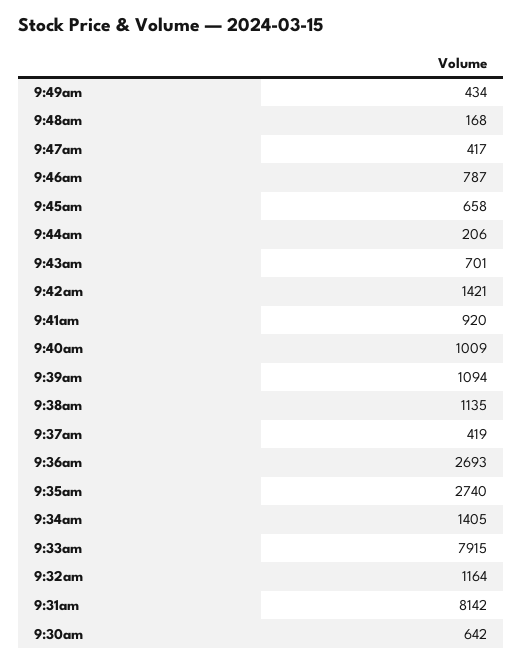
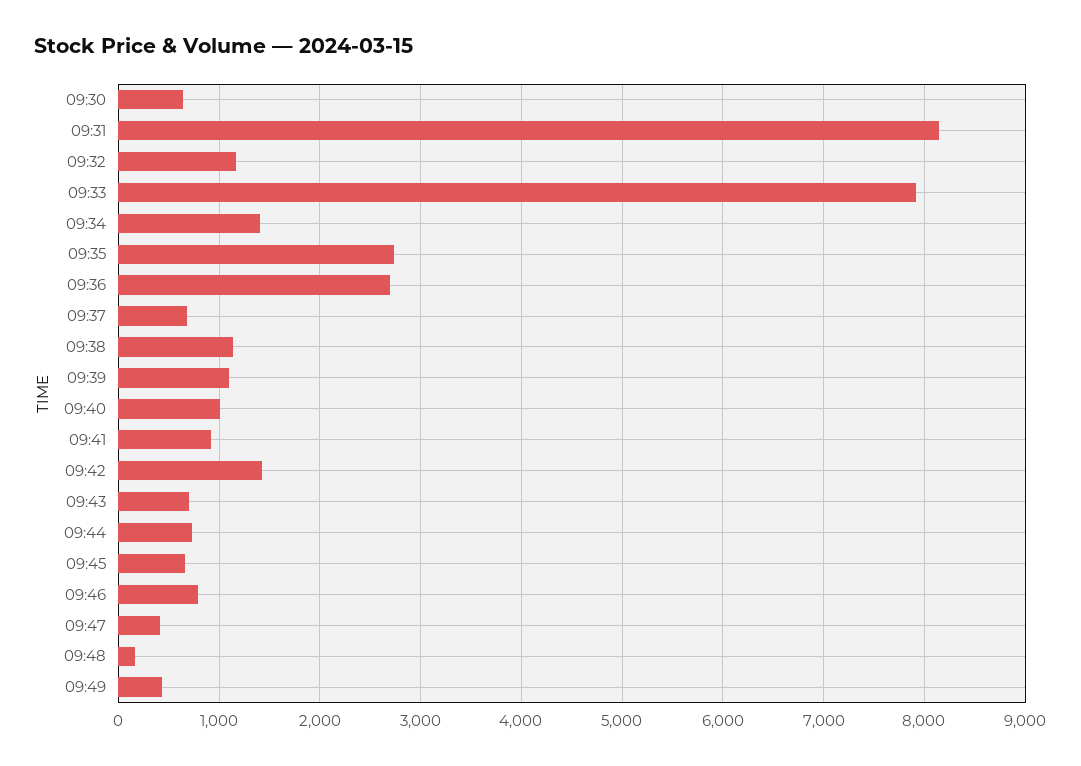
  {
    "9:49am": 434,
    "9:48am": 168,
    "9:47am": 417,
    "9:46am": 787,
    "9:45am": 658,
-   "9:44am": 206,
+   "9:44am": 700,
    "9:43am": 701,
    "9:42am": 1421,
    "9:41am": 920,
    "9:40am": 1009,
    "9:39am": 1094,
    "9:38am": 1135,
-   "9:37am": 419,
+   "9:37am": 700,
    "9:36am": 2693,
    "9:35am": 2740,
    "9:34am": 1405,
    "9:33am": 7915,
    "9:32am": 1164,
    "9:31am": 8142,
    "9:30am": 642
  }

